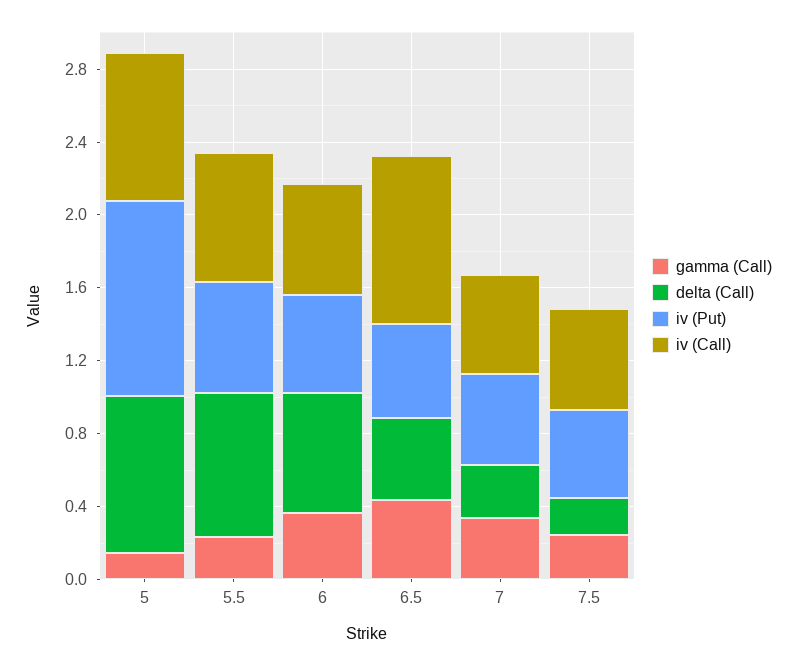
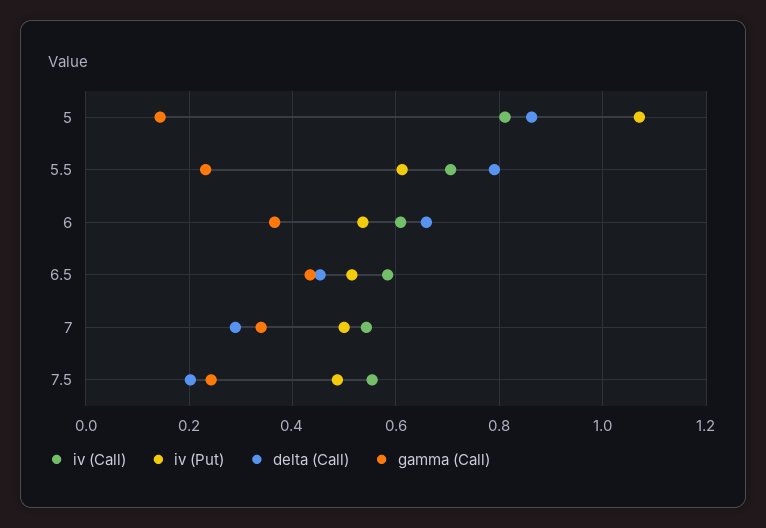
  {
    "gamma (Call)": {
      "5": 0.14,
      "5.5": 0.24,
      "6": 0.36,
      "6.5": 0.44,
      "7": 0.34,
      "7.5": 0.24
    },
    "delta (Call)": {
      "5": 0.86,
      "5.5": 0.8,
      "6": 0.66,
      "6.5": 0.46,
      "7": 0.28,
      "7.5": 0.2
    },
    "iv (Put)": {
      "5": 1.08,
      "5.5": 0.62,
      "6": 0.54,
      "6.5": 0.52,
      "7": 0.5,
      "7.5": 0.48
    },
    "iv (Call)": {
      "5": 0.82,
      "5.5": 0.7,
      "6": 0.6,
-     "6.5": 0.9,
+     "6.5": 0.58,
      "7": 0.54,
      "7.5": 0.56
    }
  }

